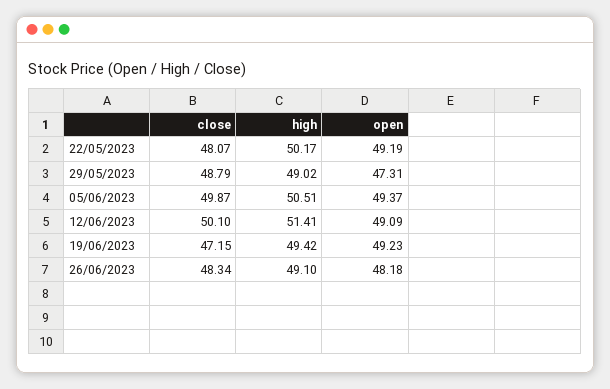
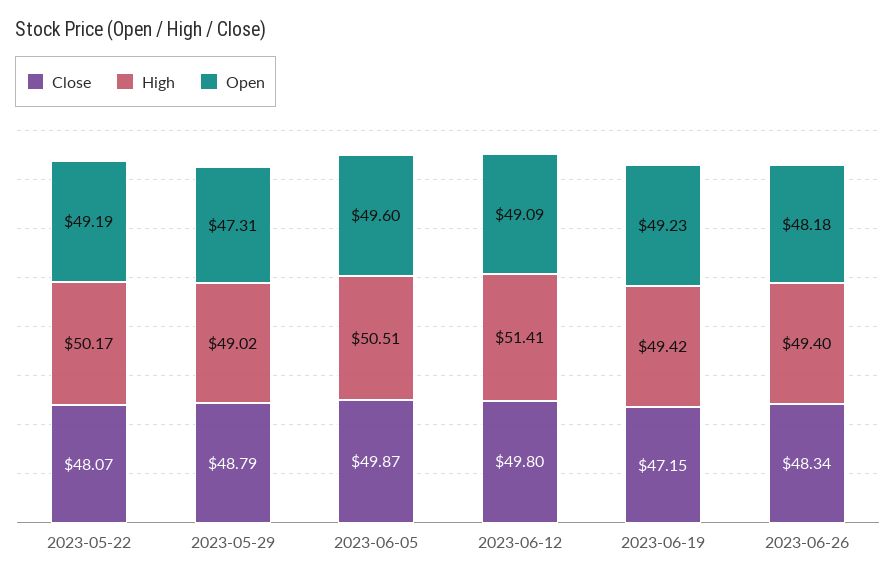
  {
    "close": {
      "22/05/2023": 48.07,
      "29/05/2023": 48.79,
      "05/06/2023": 49.87,
-     "12/06/2023": 50.1,
+     "12/06/2023": 49.8,
      "19/06/2023": 47.15,
      "26/06/2023": 48.34
    },
    "high": {
      "22/05/2023": 50.17,
      "29/05/2023": 49.02,
      "05/06/2023": 50.51,
      "12/06/2023": 51.41,
      "19/06/2023": 49.42,
-     "26/06/2023": 49.1
+     "26/06/2023": 49.4
    },
    "open": {
      "22/05/2023": 49.19,
      "29/05/2023": 47.31,
-     "05/06/2023": 49.37,
+     "05/06/2023": 49.6,
      "12/06/2023": 49.09,
      "19/06/2023": 49.23,
      "26/06/2023": 48.18
    }
  }

